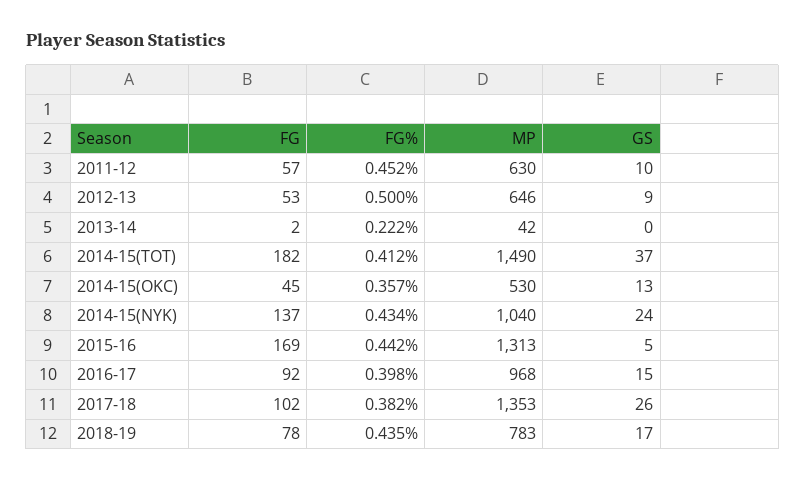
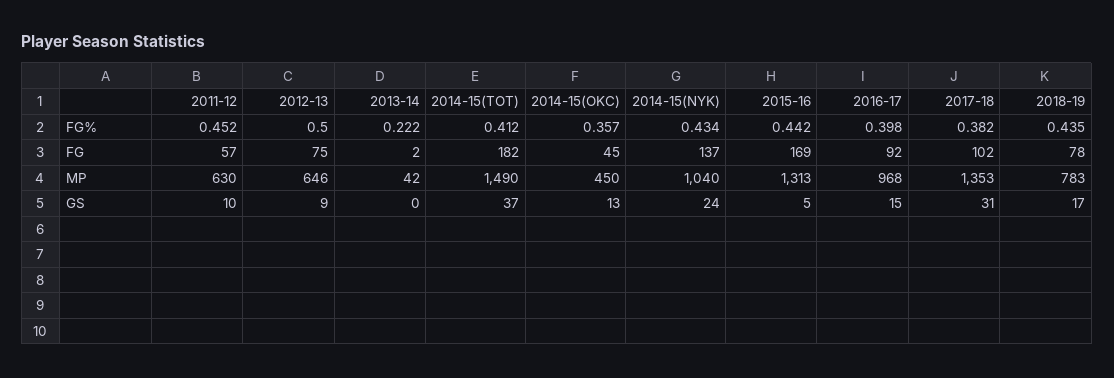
  {
    "FG": {
      "2011-12": 57,
-     "2012-13": 53,
+     "2012-13": 75,
      "2013-14": 2,
      "2014-15(TOT)": 182,
      "2014-15(OKC)": 45,
      "2014-15(NYK)": 137,
      "2015-16": 169,
      "2016-17": 92,
      "2017-18": 102,
      "2018-19": 78
    },
    "FG%": {
      "2011-12": 0.452,
      "2012-13": 0.5,
      "2013-14": 0.222,
      "2014-15(TOT)": 0.412,
      "2014-15(OKC)": 0.357,
      "2014-15(NYK)": 0.434,
      "2015-16": 0.442,
      "2016-17": 0.398,
      "2017-18": 0.382,
      "2018-19": 0.435
    },
    "MP": {
      "2011-12": 630,
      "2012-13": 646,
      "2013-14": 42,
      "2014-15(TOT)": 1490,
-     "2014-15(OKC)": 530,
+     "2014-15(OKC)": 450,
      "2014-15(NYK)": 1040,
      "2015-16": 1313,
      "2016-17": 968,
      "2017-18": 1353,
      "2018-19": 783
    },
    "GS": {
      "2011-12": 10,
      "2012-13": 9,
      "2013-14": 0,
      "2014-15(TOT)": 37,
      "2014-15(OKC)": 13,
      "2014-15(NYK)": 24,
      "2015-16": 5,
      "2016-17": 15,
-     "2017-18": 26,
+     "2017-18": 31,
      "2018-19": 17
    }
  }

